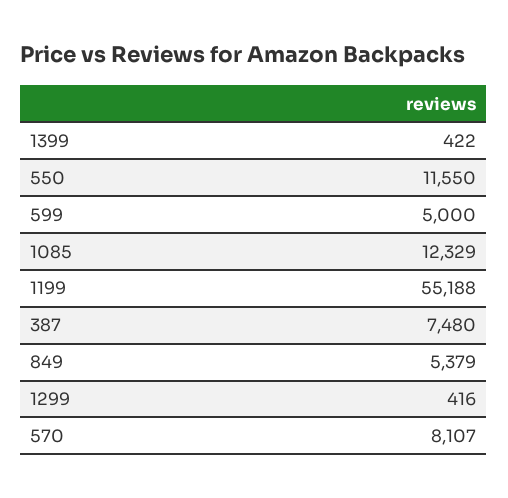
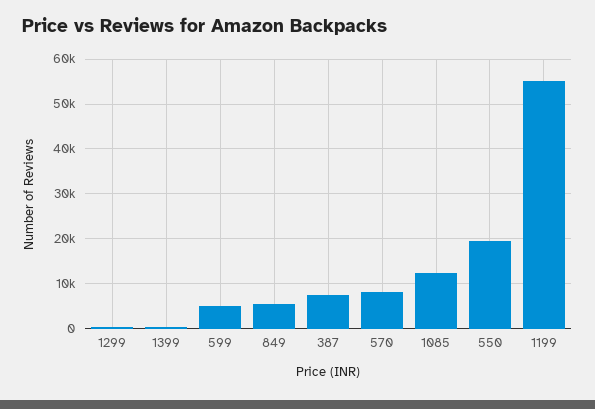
  {
    "1399": 422,
-   "550": 11550,
+   "550": 20000,
    "599": 5000,
    "1085": 12329,
    "1199": 55188,
    "387": 7480,
    "849": 5379,
    "1299": 416,
    "570": 8107
  }

